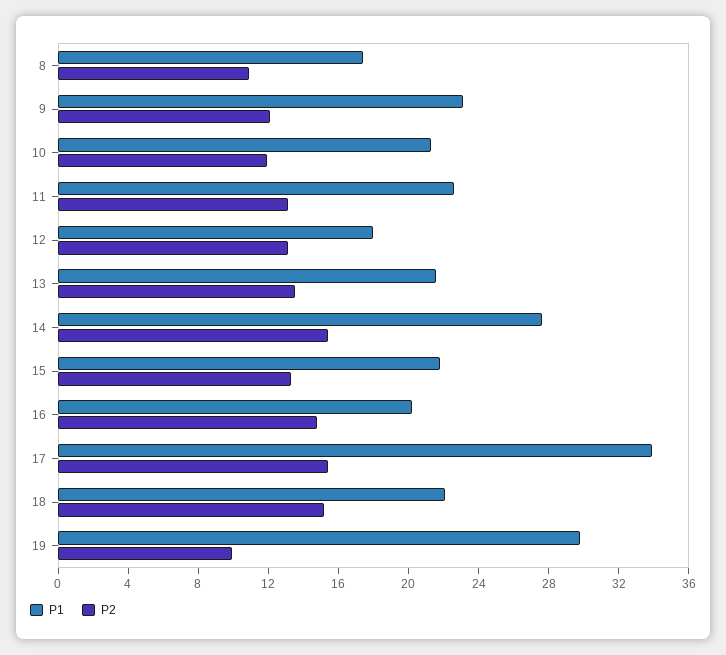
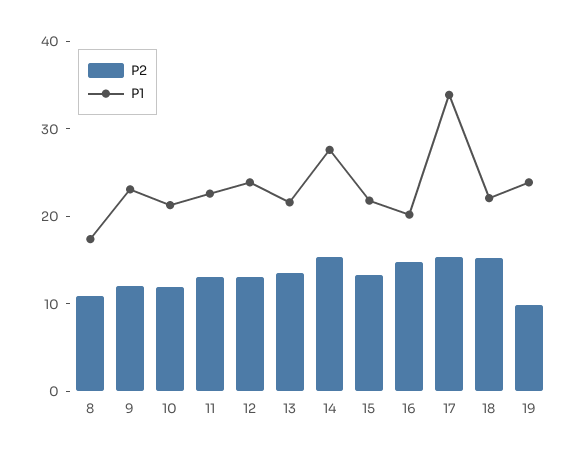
  {
    "P1": {
      "8": 17,
      "9": 23,
      "10": 21,
      "11": 23,
-     "12": 18,
+     "12": 24,
      "13": 22,
      "14": 28,
      "15": 22,
      "16": 20,
      "17": 34,
      "18": 22,
-     "19": 30
+     "19": 24
    },
    "P2": {
      "8": 11,
      "9": 12,
      "10": 12,
      "11": 13,
      "12": 13,
      "13": 14,
      "14": 15,
      "15": 13,
      "16": 15,
      "17": 15,
      "18": 15,
      "19": 10
    }
  }

